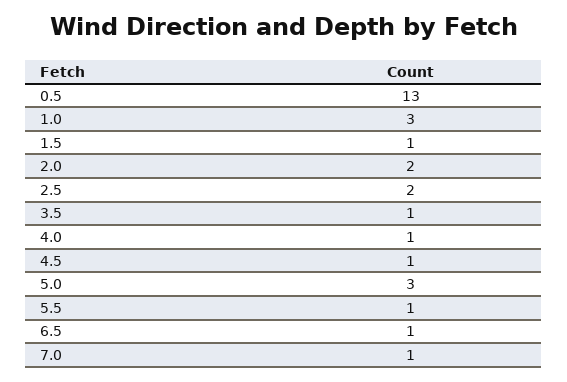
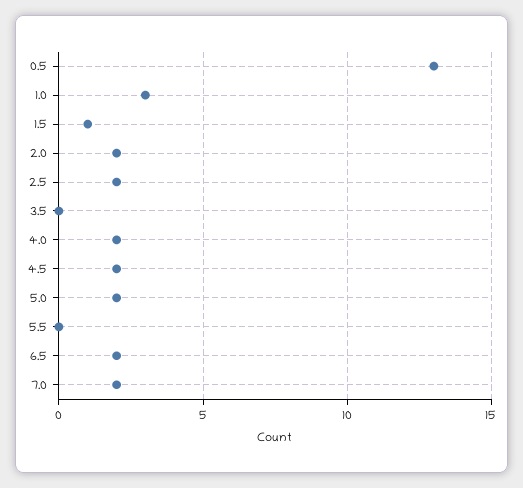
  {
    "0.5": 13,
    "1.0": 3,
    "1.5": 1,
    "2.0": 2,
    "2.5": 2,
-   "3.5": 1,
+   "3.5": 0,
-   "4.0": 1,
+   "4.0": 2,
-   "4.5": 1,
+   "4.5": 2,
-   "5.0": 3,
+   "5.0": 2,
-   "5.5": 1,
+   "5.5": 0,
-   "6.5": 1,
+   "6.5": 2,
-   "7.0": 1
+   "7.0": 2
  }

